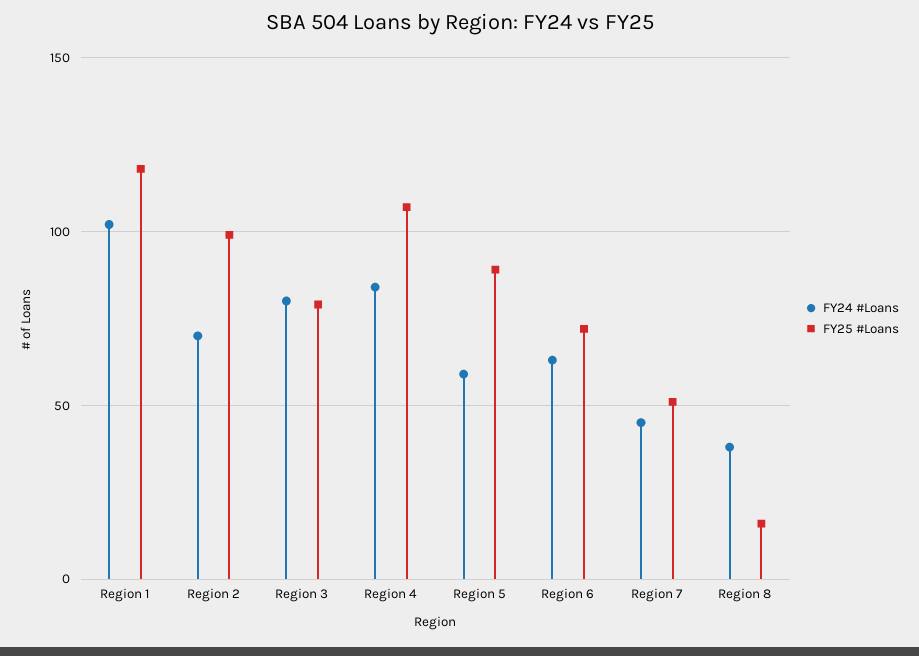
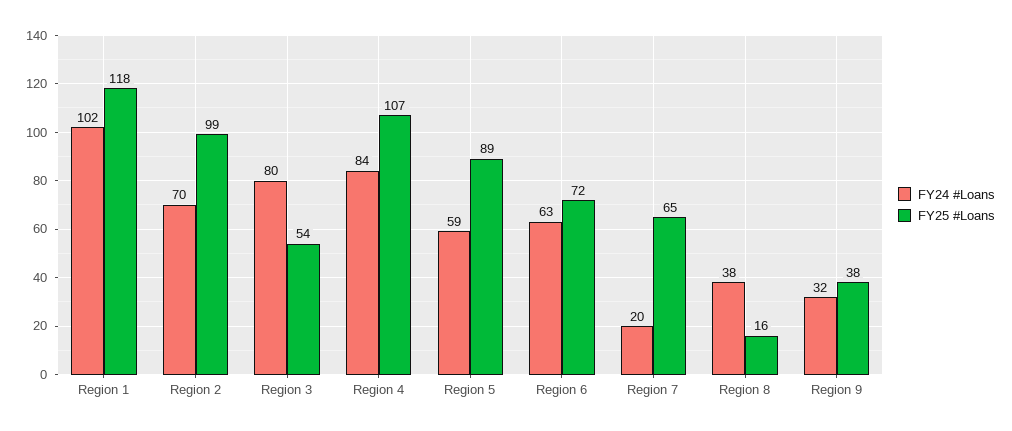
  {
    "FY24 #Loans": {
      "Region 1": 102,
      "Region 2": 70,
      "Region 3": 80,
      "Region 4": 84,
      "Region 5": 59,
      "Region 6": 63,
-     "Region 7": 45,
+     "Region 7": 20,
-     "Region 8": 38
+     "Region 8": 38,
+     "Region 9": 32
    },
    "FY25 #Loans": {
      "Region 1": 118,
      "Region 2": 99,
-     "Region 3": 80,
+     "Region 3": 54,
      "Region 4": 107,
      "Region 5": 89,
      "Region 6": 72,
-     "Region 7": 50,
+     "Region 7": 65,
-     "Region 8": 16
+     "Region 8": 16,
+     "Region 9": 38
    }
  }

